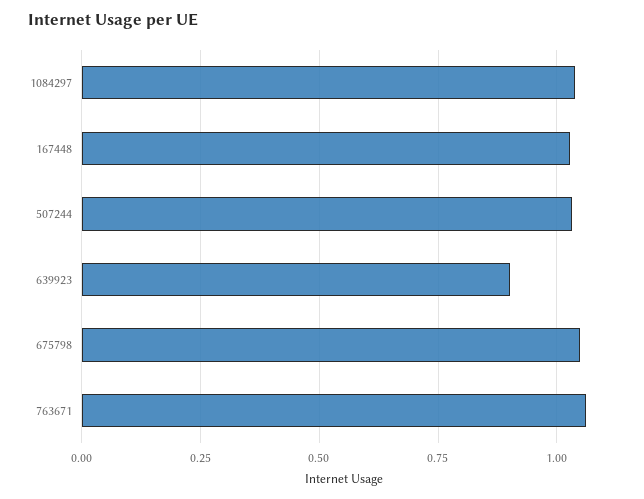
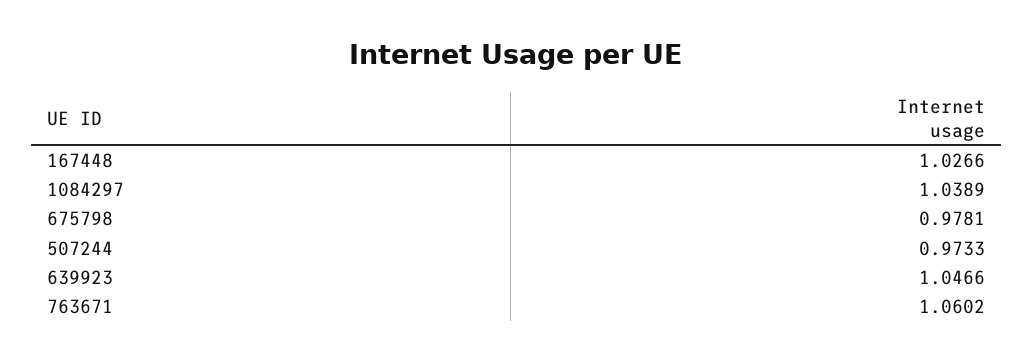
  {
    "1084297": 1.0389,
    "167448": 1.0266,
-   "507244": 1.025,
+   "507244": 0.9733,
-   "639923": 0.9,
+   "639923": 1.0466,
-   "675798": 1.05,
+   "675798": 0.9781,
    "763671": 1.0602
  }

